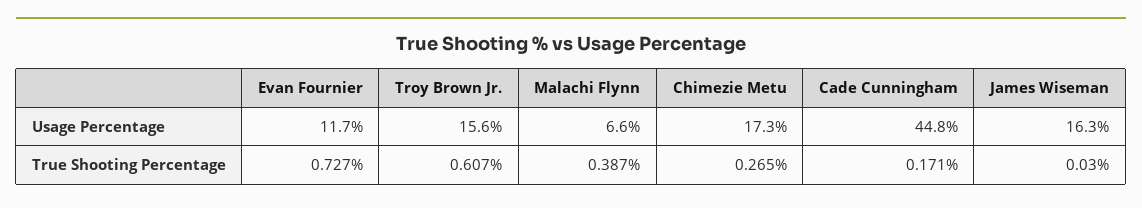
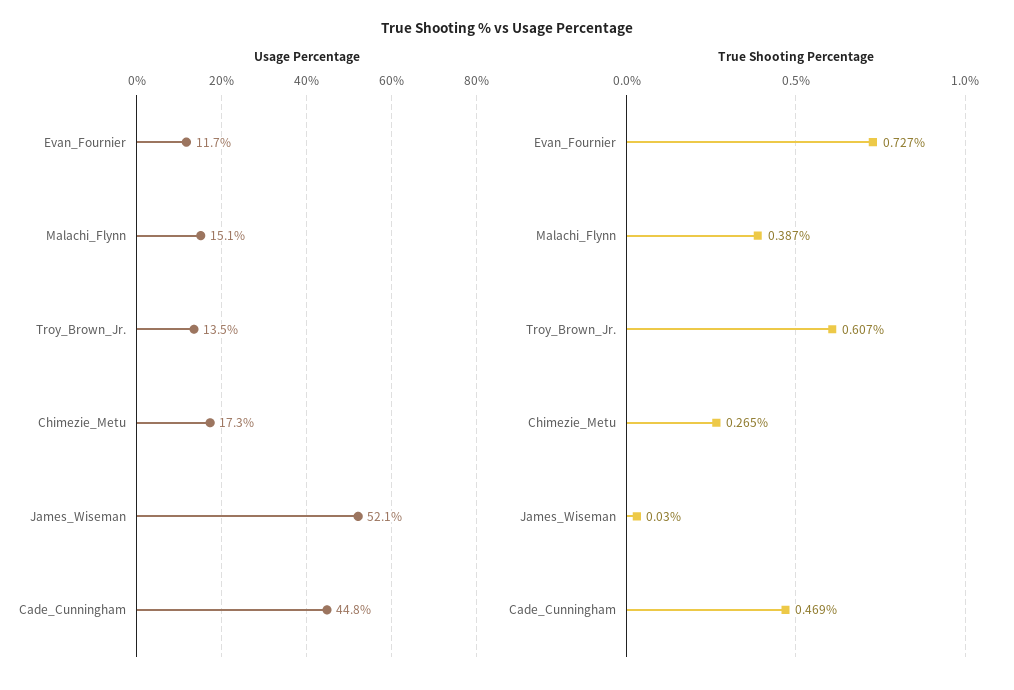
  {
    "Usage Percentage": {
      "Evan Fournier": 11.7,
-     "Troy Brown Jr.": 15.6,
+     "Troy Brown Jr.": 13.5,
-     "Malachi Flynn": 6.6,
+     "Malachi Flynn": 15.1,
      "Chimezie Metu": 17.3,
      "Cade Cunningham": 44.8,
-     "James Wiseman": 16.3
+     "James Wiseman": 52.1
    },
    "True Shooting Percentage": {
      "Evan Fournier": 0.727,
      "Troy Brown Jr.": 0.607,
      "Malachi Flynn": 0.387,
      "Chimezie Metu": 0.265,
-     "Cade Cunningham": 0.171,
+     "Cade Cunningham": 0.469,
      "James Wiseman": 0.03
    }
  }

